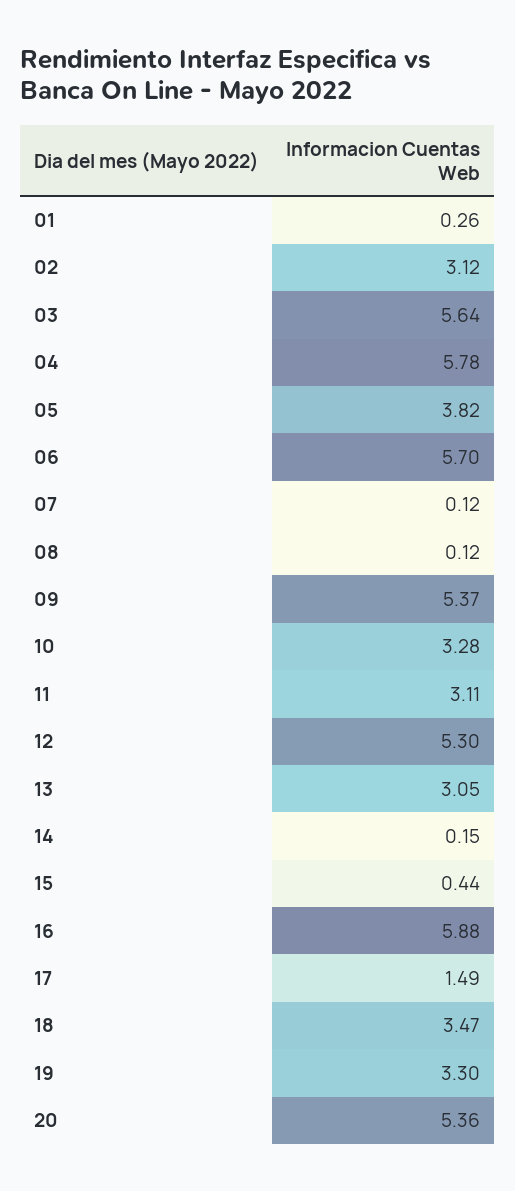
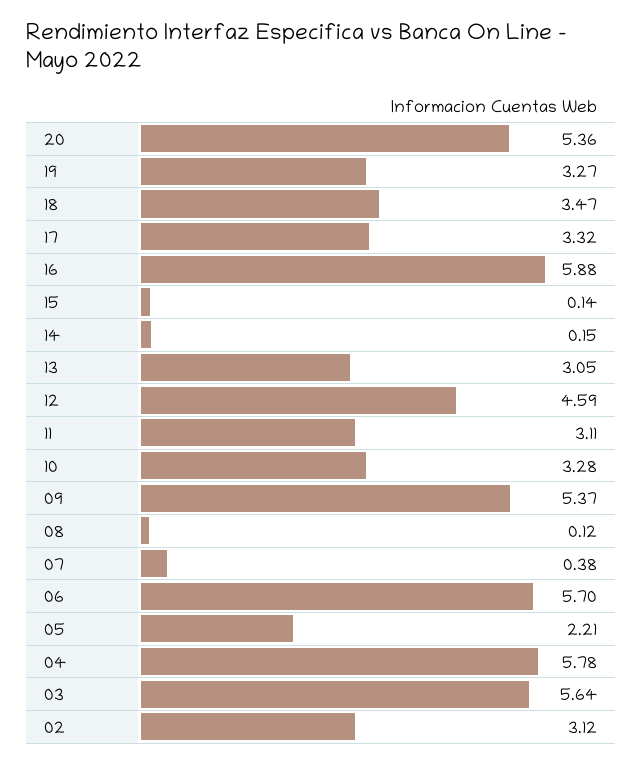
  {
-   "01": 0.26,
    "02": 3.12,
    "03": 5.64,
    "04": 5.78,
-   "05": 3.82,
+   "05": 2.21,
    "06": 5.7,
-   "07": 0.12,
+   "07": 0.38,
    "08": 0.12,
    "09": 5.37,
    "10": 3.28,
    "11": 3.11,
-   "12": 5.3,
+   "12": 4.59,
    "13": 3.05,
    "14": 0.15,
-   "15": 0.44,
+   "15": 0.14,
    "16": 5.88,
-   "17": 1.49,
+   "17": 3.32,
    "18": 3.47,
-   "19": 3.3,
+   "19": 3.27,
    "20": 5.36
  }

